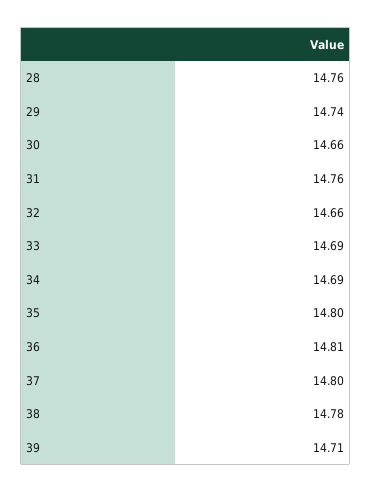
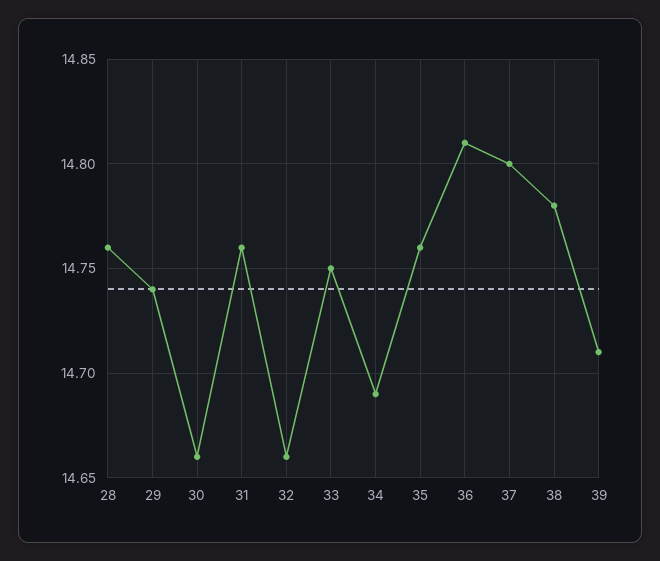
  {
    "28": 14.76,
    "29": 14.74,
    "30": 14.66,
    "31": 14.76,
    "32": 14.66,
-   "33": 14.69,
+   "33": 14.75,
    "34": 14.69,
-   "35": 14.8,
+   "35": 14.76,
    "36": 14.81,
    "37": 14.8,
    "38": 14.78,
    "39": 14.71
  }

